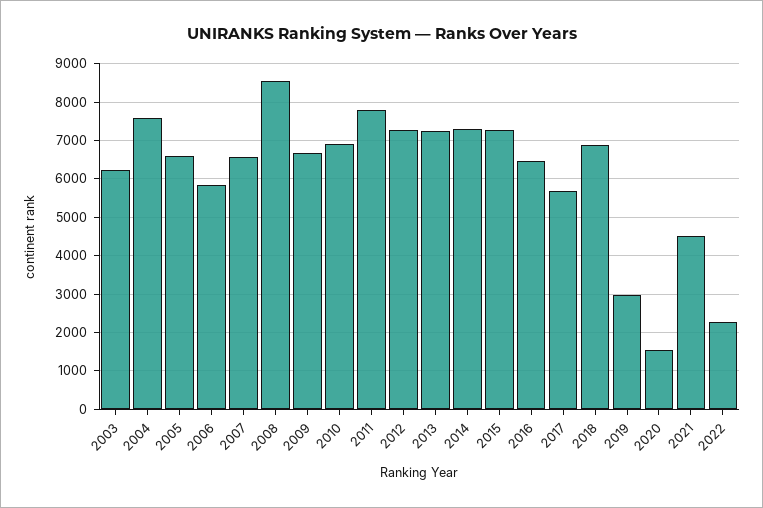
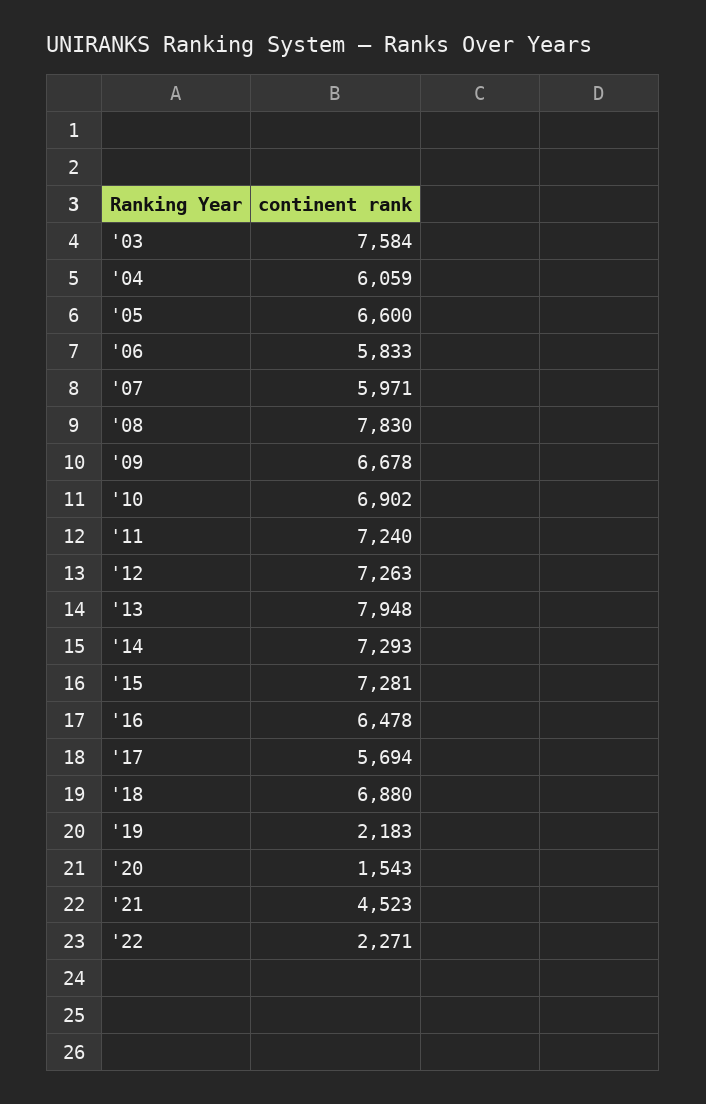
  {
-   "2003": 6200,
+   "2003": 7584,
-   "2004": 7600,
+   "2004": 6059,
    "2005": 6600,
    "2006": 5833,
-   "2007": 6600,
+   "2007": 5971,
-   "2008": 8600,
+   "2008": 7830,
    "2009": 6678,
    "2010": 6902,
-   "2011": 7800,
+   "2011": 7240,
    "2012": 7263,
-   "2013": 7200,
+   "2013": 7948,
    "2014": 7293,
    "2015": 7281,
    "2016": 6478,
    "2017": 5694,
    "2018": 6880,
-   "2019": 3000,
+   "2019": 2183,
    "2020": 1543,
    "2021": 4523,
    "2022": 2271
  }

